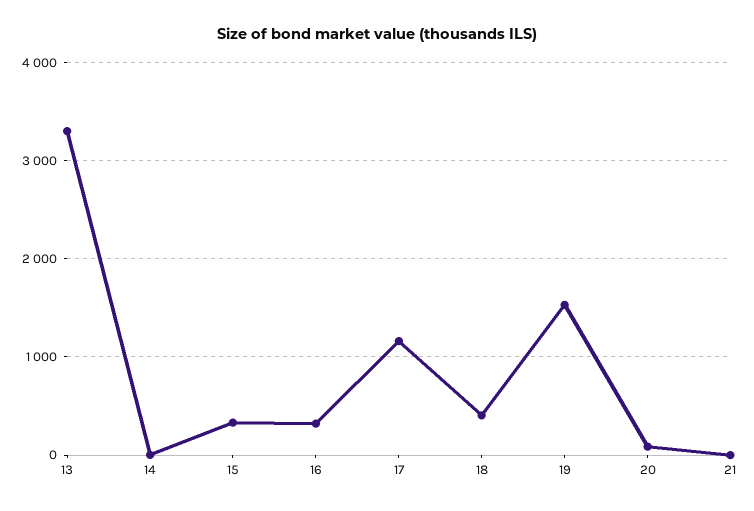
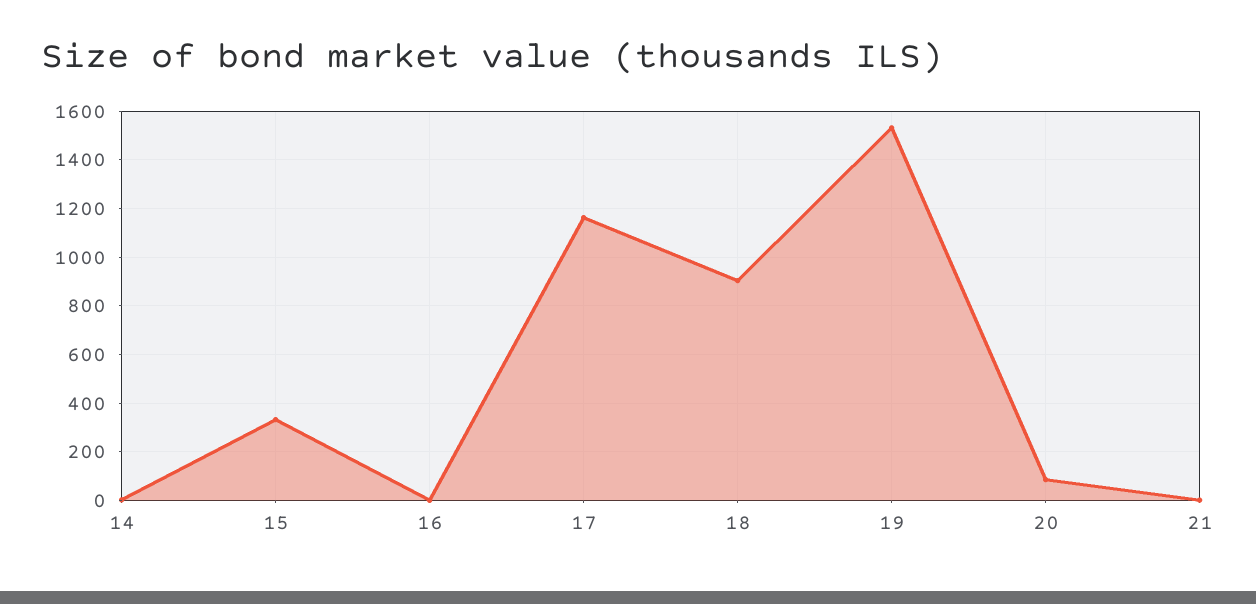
  {
-   "13": 3300,
    "14": 0,
    "15": 325,
-   "16": 300,
+   "16": 0,
    "17": 1150,
-   "18": 400,
+   "18": 900,
    "19": 1525,
    "20": 75,
    "21": 0
  }

